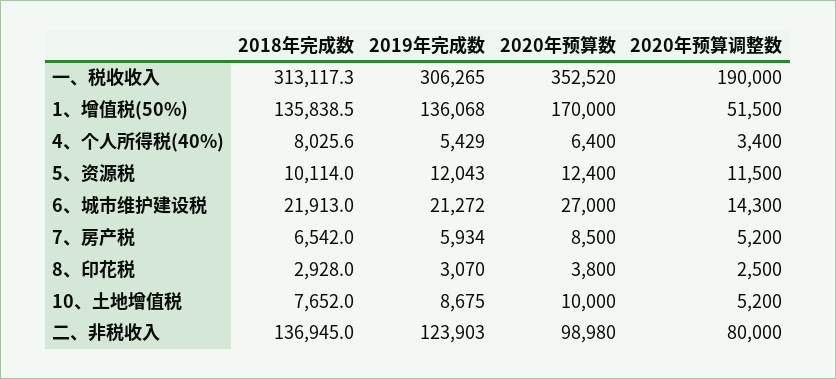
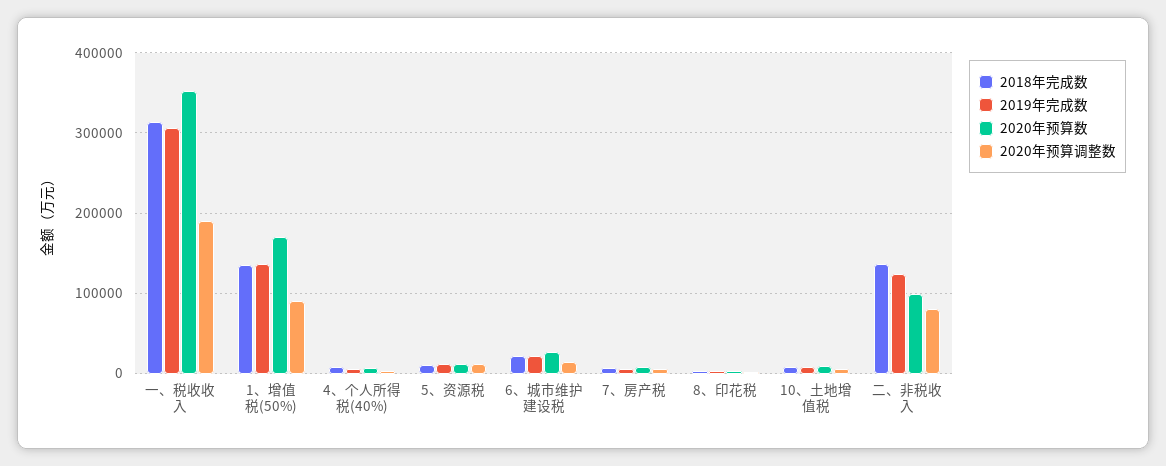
  {
    "2018年完成数": {
      "一、税收收入": 313117.3,
      "1、增值税(50%)": 135838.5,
      "4、个人所得税(40%)": 8025.6,
      "5、资源税": 10114,
      "6、城市维护建设税": 21913,
      "7、房产税": 6542,
      "8、印花税": 2928,
      "10、土地增值税": 7652,
      "二、非税收入": 136945
    },
    "2019年完成数": {
      "一、税收收入": 306265,
      "1、增值税(50%)": 136068,
      "4、个人所得税(40%)": 5429,
      "5、资源税": 12043,
      "6、城市维护建设税": 21272,
      "7、房产税": 5934,
      "8、印花税": 3070,
      "10、土地增值税": 8675,
      "二、非税收入": 123903
    },
    "2020年预算数": {
      "一、税收收入": 352520,
      "1、增值税(50%)": 170000,
      "4、个人所得税(40%)": 6400,
      "5、资源税": 12400,
      "6、城市维护建设税": 27000,
      "7、房产税": 8500,
      "8、印花税": 3800,
      "10、土地增值税": 10000,
      "二、非税收入": 98980
    },
    "2020年预算调整数": {
      "一、税收收入": 190000,
-     "1、增值税(50%)": 51500,
+     "1、增值税(50%)": 90000,
      "4、个人所得税(40%)": 3400,
      "5、资源税": 11500,
      "6、城市维护建设税": 14300,
      "7、房产税": 5200,
      "8、印花税": 2500,
      "10、土地增值税": 5200,
      "二、非税收入": 80000
    }
  }

